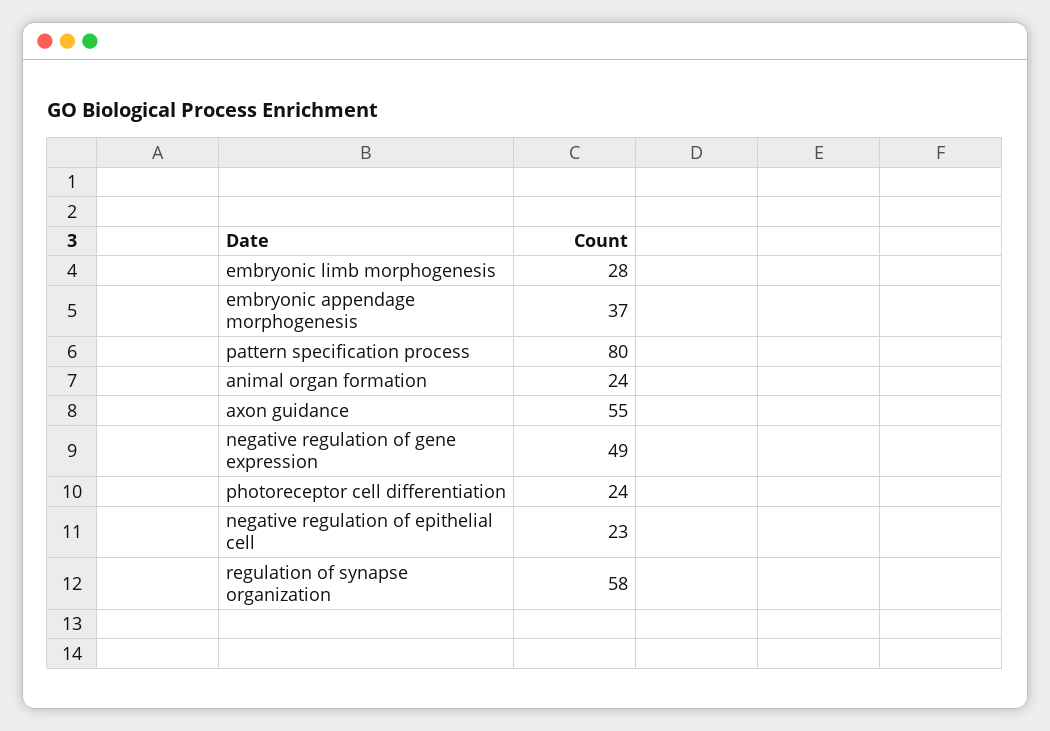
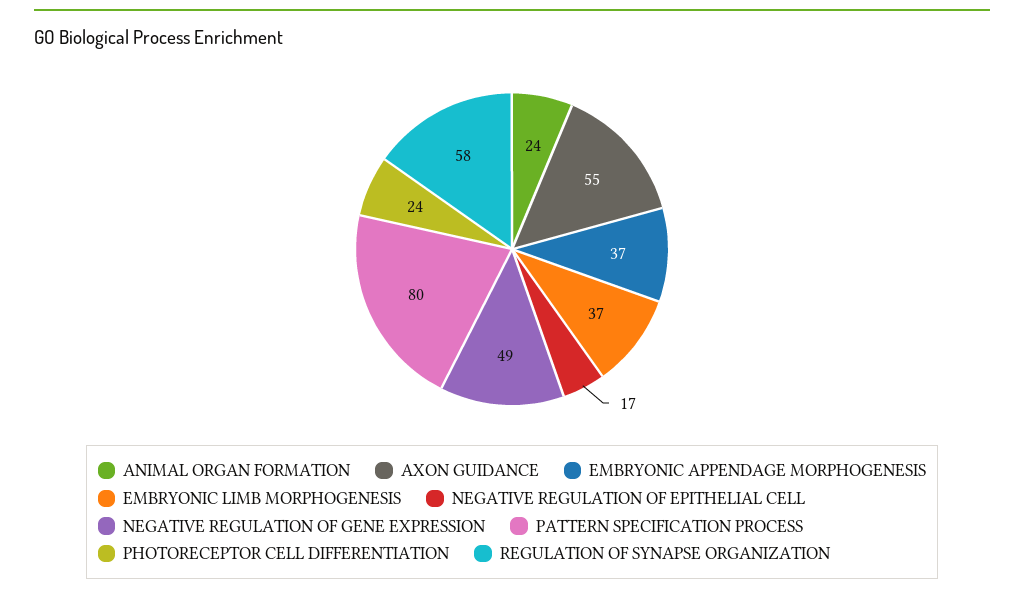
  {
-   "embryonic limb morphogenesis": 28,
+   "embryonic limb morphogenesis": 37,
    "embryonic appendage morphogenesis": 37,
    "pattern specification process": 80,
    "animal organ formation": 24,
    "axon guidance": 55,
    "negative regulation of gene expression": 49,
    "photoreceptor cell differentiation": 24,
-   "negative regulation of epithelial cell": 23,
+   "negative regulation of epithelial cell": 17,
    "regulation of synapse organization": 58
  }

